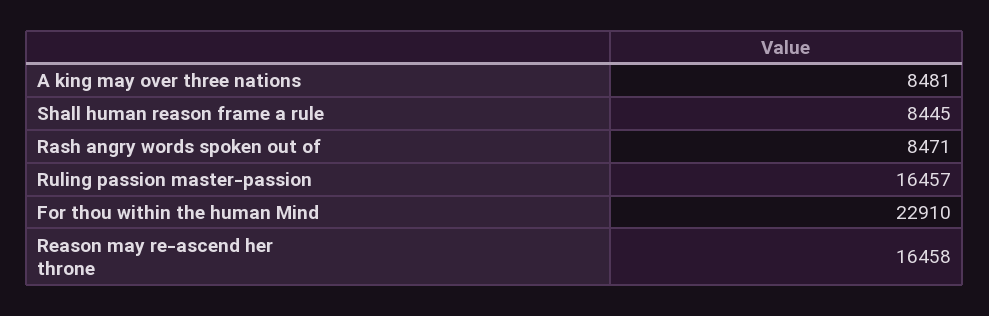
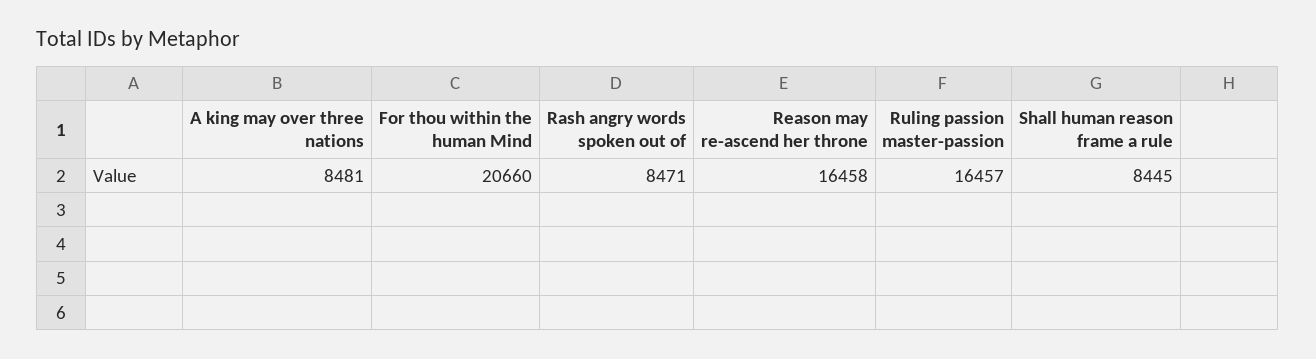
  {
    "A king may over three nations": 8481,
    "Shall human reason frame a rule": 8445,
    "Rash angry words spoken out of": 8471,
    "Ruling passion master-passion": 16457,
-   "For thou within the human Mind": 22910,
+   "For thou within the human Mind": 20660,
    "Reason may re-ascend her throne": 16458
  }

